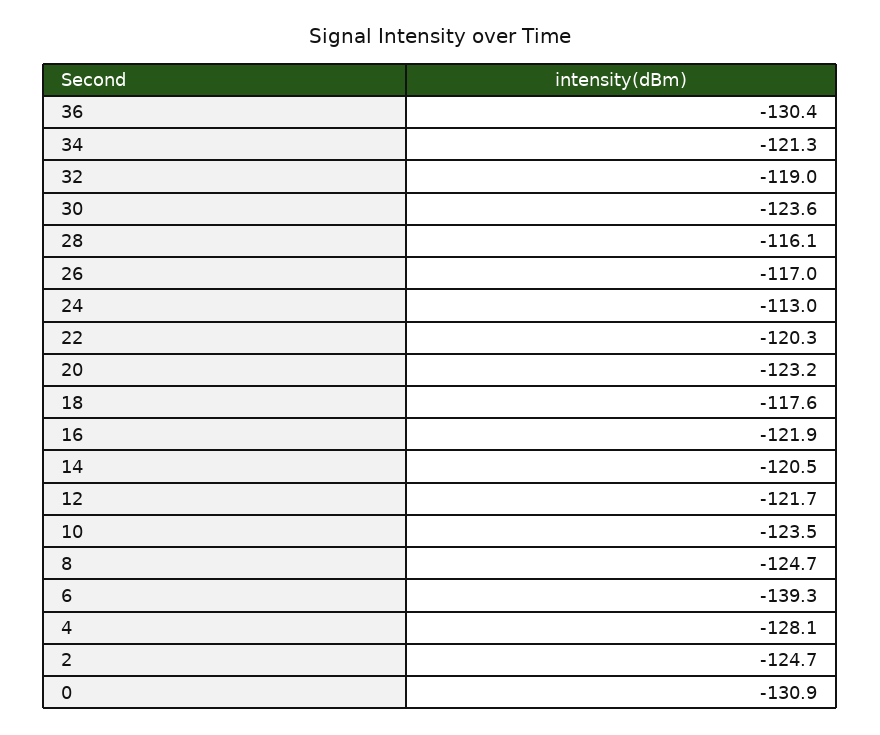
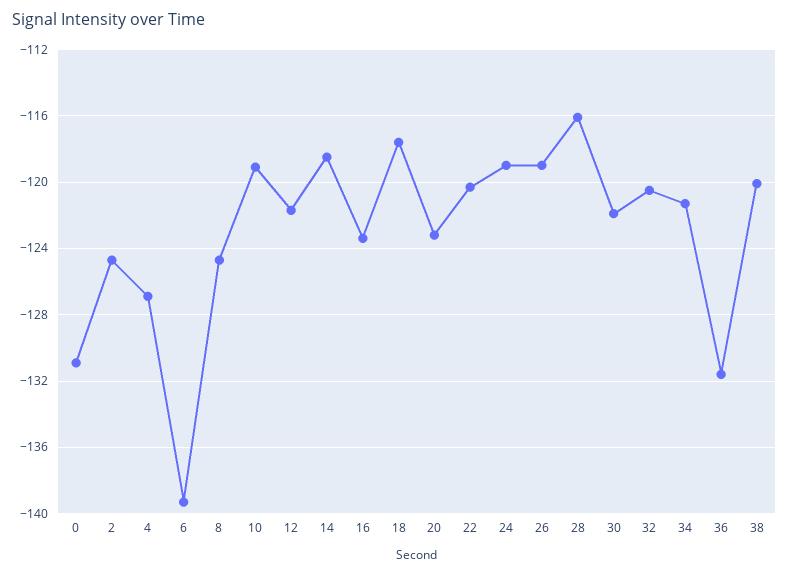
  {
-   "36": -130.4,
+   "36": -131.5,
    "34": -121.3,
-   "32": -119,
+   "32": -120.5,
-   "30": -123.6,
+   "30": -122,
    "28": -116.1,
-   "26": -117,
+   "26": -119,
-   "24": -113,
+   "24": -119,
    "22": -120.3,
    "20": -123.2,
    "18": -117.6,
-   "16": -121.9,
+   "16": -123.5,
-   "14": -120.5,
+   "14": -118.5,
    "12": -121.7,
-   "10": -123.5,
+   "10": -119,
    "8": -124.7,
    "6": -139.3,
-   "4": -128.1,
+   "4": -127,
    "2": -124.7,
-   "0": -130.9
+   "0": -130.9,
+   "38": -120
  }

